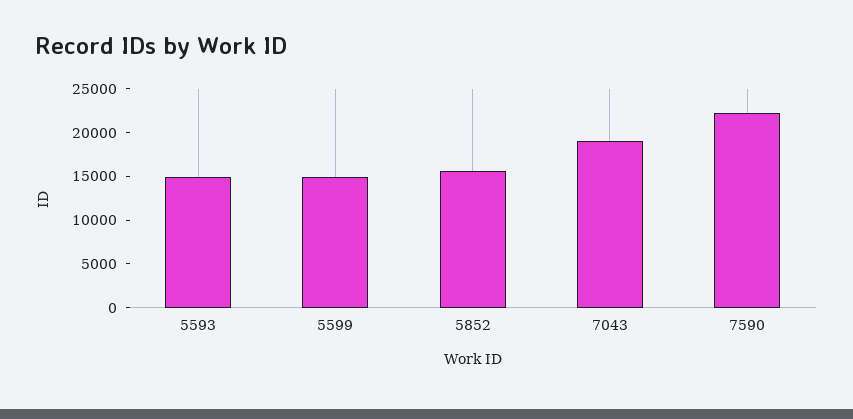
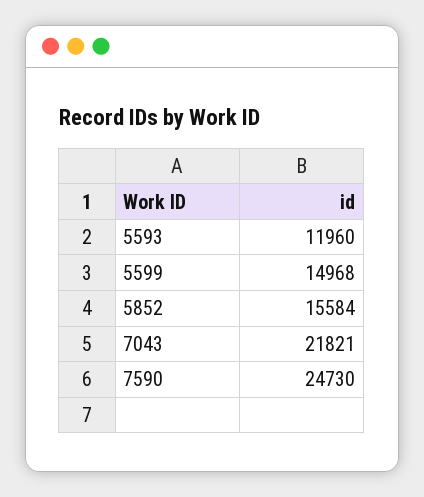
  {
-   "5593": 15000,
+   "5593": 11960,
    "5599": 14968,
    "5852": 15584,
-   "7043": 19000,
+   "7043": 21821,
-   "7590": 22000
+   "7590": 24730
  }

